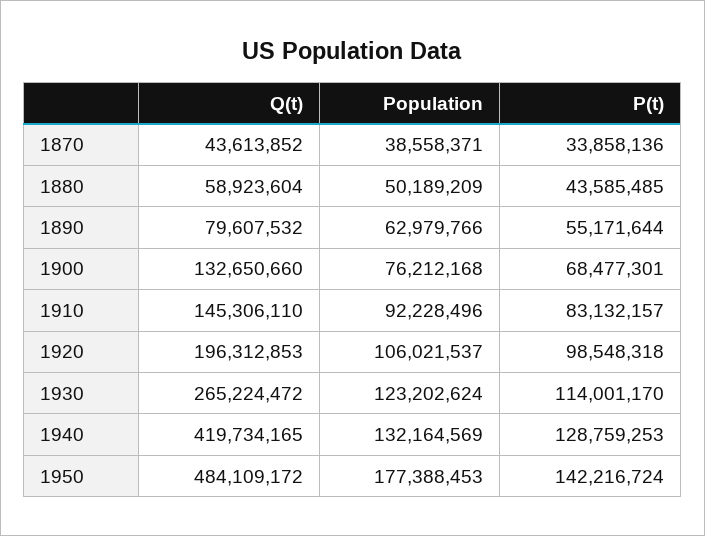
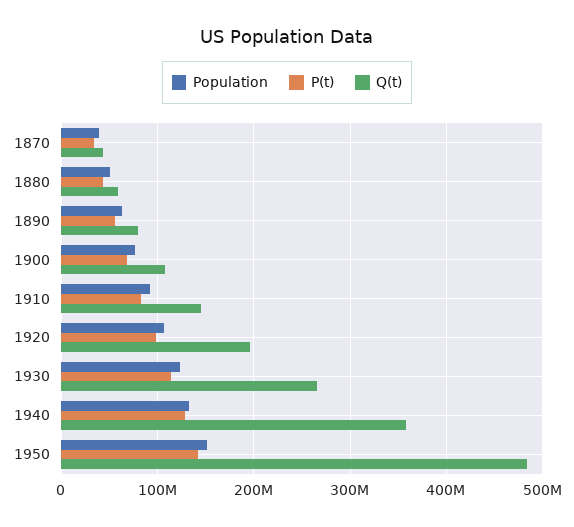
  {
    "Q(t)": {
      "1870": 43613852,
      "1880": 58923604,
      "1890": 79607532,
-     "1900": 132650660,
+     "1900": 110000000,
      "1910": 145306110,
      "1920": 196312853,
      "1930": 265224472,
-     "1940": 419734165,
+     "1940": 360000000,
      "1950": 484109172
    },
    "Population": {
      "1870": 38558371,
      "1880": 50189209,
      "1890": 62979766,
      "1900": 76212168,
      "1910": 92228496,
      "1920": 106021537,
      "1930": 123202624,
      "1940": 132164569,
-     "1950": 177388453
+     "1950": 150000000
    },
    "P(t)": {
      "1870": 33858136,
      "1880": 43585485,
      "1890": 55171644,
      "1900": 68477301,
      "1910": 83132157,
      "1920": 98548318,
      "1930": 114001170,
      "1940": 128759253,
      "1950": 142216724
    }
  }

